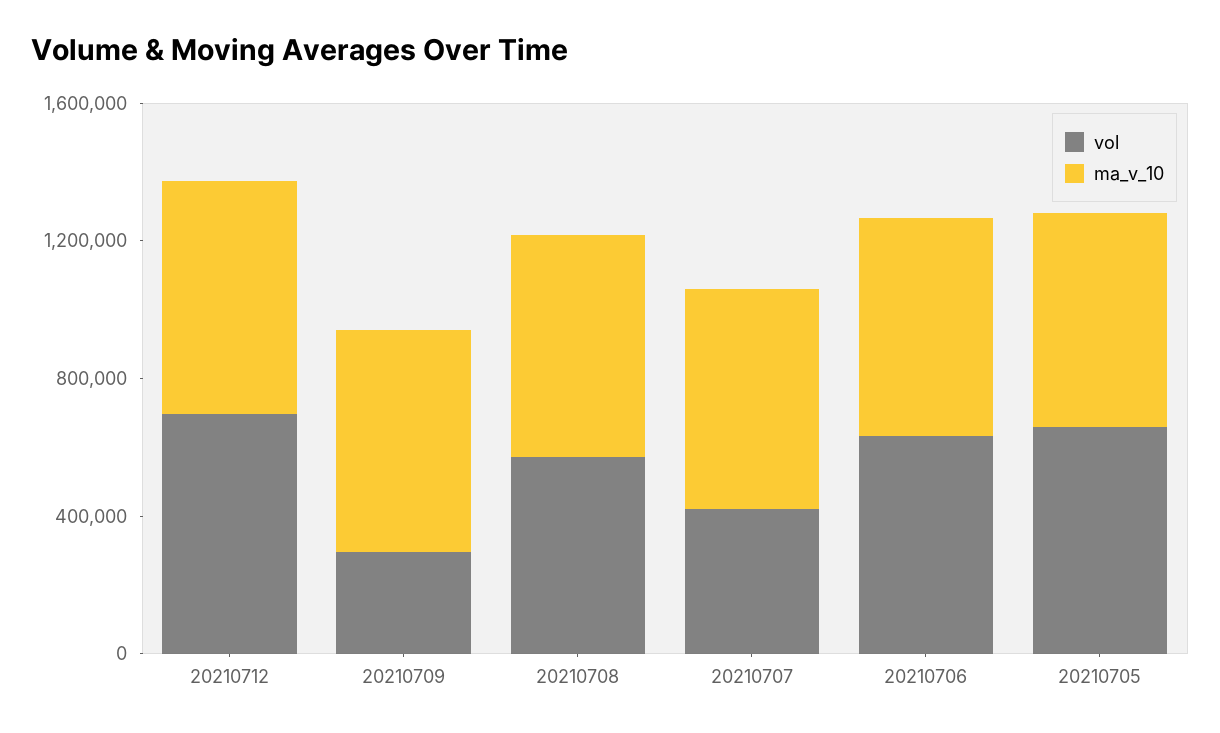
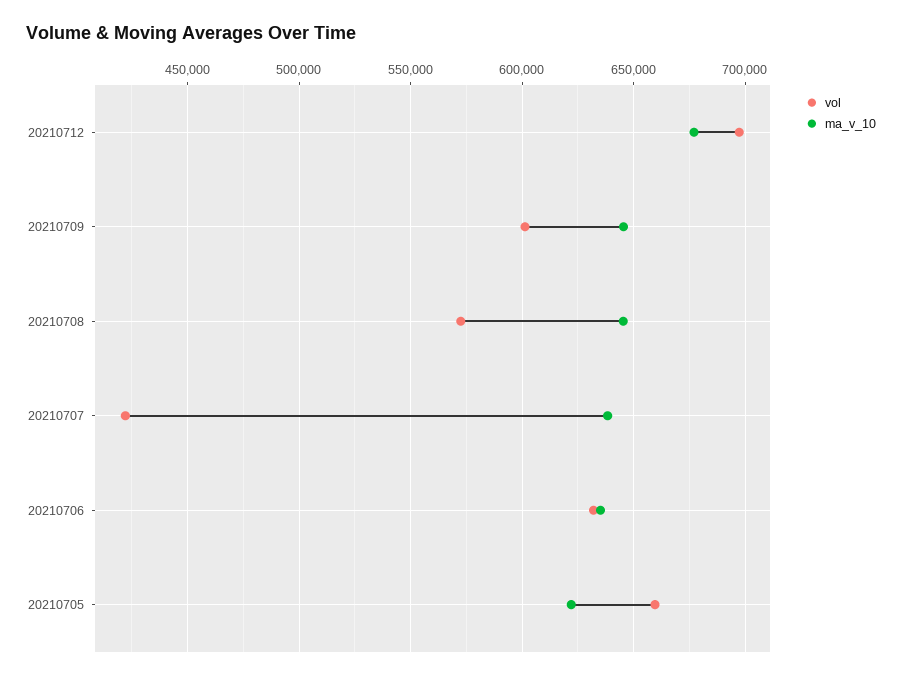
  {
    "vol": {
      "20210712": 695000,
-     "20210709": 300000,
+     "20210709": 600000,
      "20210708": 570000,
      "20210707": 420000,
      "20210706": 630000,
      "20210705": 660000
    },
    "ma_v_10": {
      "20210712": 675000,
      "20210709": 645000,
      "20210708": 645000,
      "20210707": 640000,
      "20210706": 635000,
      "20210705": 620000
    }
  }

